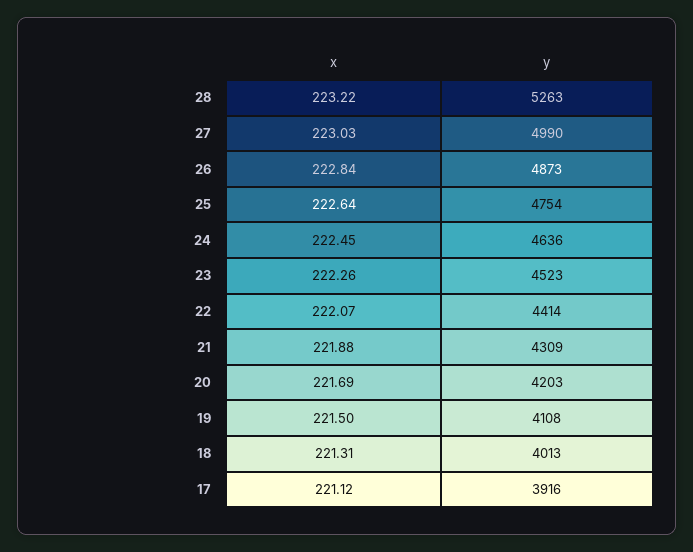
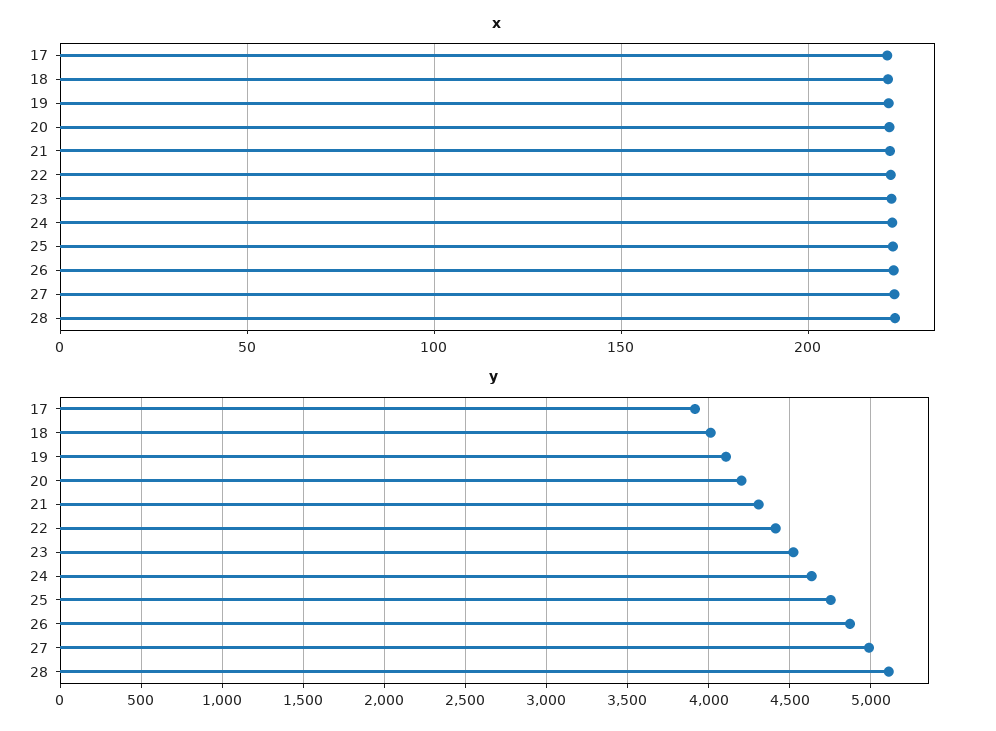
  {
    "x": {
      "28": 223.22,
      "27": 223.03,
      "26": 222.84,
      "25": 222.64,
      "24": 222.45,
      "23": 222.26,
      "22": 222.07,
      "21": 221.88,
      "20": 221.69,
      "19": 221.5,
      "18": 221.31,
      "17": 221.12
    },
    "y": {
-     "28": 5263,
+     "28": 5100,
      "27": 4990,
      "26": 4873,
      "25": 4754,
      "24": 4636,
      "23": 4523,
      "22": 4414,
      "21": 4309,
      "20": 4203,
      "19": 4108,
      "18": 4013,
      "17": 3916
    }
  }

